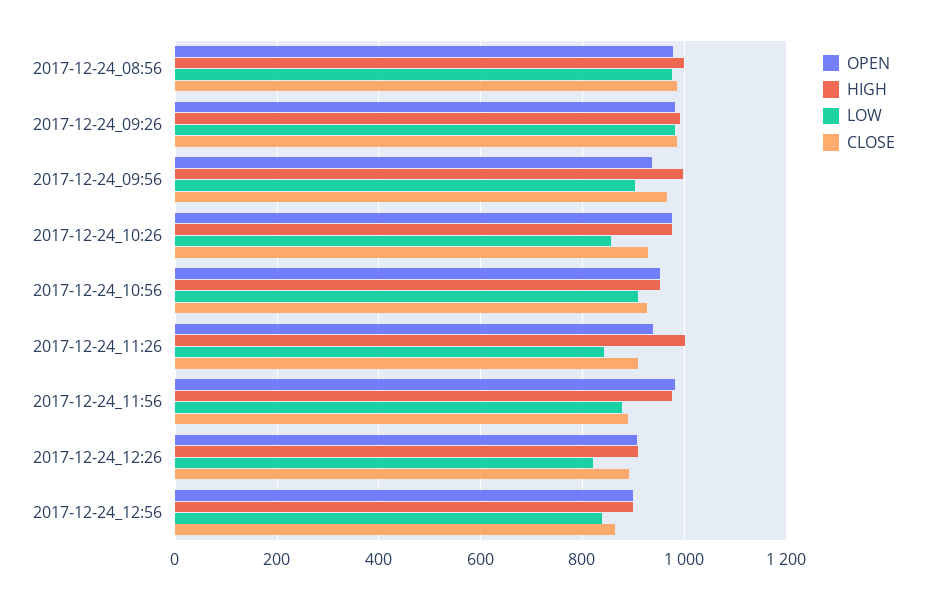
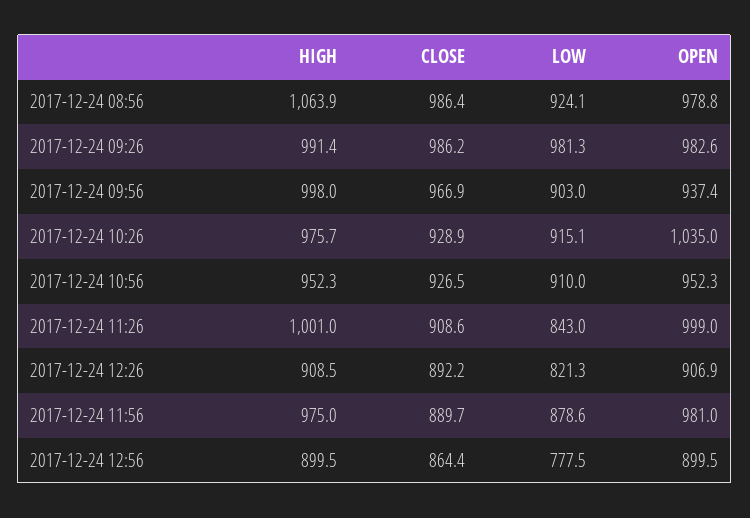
  {
    "OPEN": {
      "2017-12-24_08:56": 978.8,
      "2017-12-24_09:26": 982.6,
      "2017-12-24_09:56": 937.4,
-     "2017-12-24_10:26": 980,
+     "2017-12-24_10:26": 1035,
      "2017-12-24_10:56": 952.3,
-     "2017-12-24_11:26": 940,
+     "2017-12-24_11:26": 999,
      "2017-12-24_11:56": 981,
      "2017-12-24_12:26": 906.9,
      "2017-12-24_12:56": 899.5
    },
    "HIGH": {
-     "2017-12-24_08:56": 1000,
+     "2017-12-24_08:56": 1063.9,
      "2017-12-24_09:26": 991.4,
      "2017-12-24_09:56": 998,
      "2017-12-24_10:26": 975.7,
      "2017-12-24_10:56": 952.3,
      "2017-12-24_11:26": 1001,
      "2017-12-24_11:56": 975,
      "2017-12-24_12:26": 908.5,
      "2017-12-24_12:56": 899.5
    },
    "LOW": {
-     "2017-12-24_08:56": 980,
+     "2017-12-24_08:56": 924.1,
      "2017-12-24_09:26": 981.3,
      "2017-12-24_09:56": 903,
-     "2017-12-24_10:26": 860,
+     "2017-12-24_10:26": 915.1,
      "2017-12-24_10:56": 910,
      "2017-12-24_11:26": 843,
      "2017-12-24_11:56": 878.6,
      "2017-12-24_12:26": 821.3,
-     "2017-12-24_12:56": 840
+     "2017-12-24_12:56": 777.5
    },
    "CLOSE": {
      "2017-12-24_08:56": 986.4,
      "2017-12-24_09:26": 986.2,
      "2017-12-24_09:56": 966.9,
      "2017-12-24_10:26": 928.9,
      "2017-12-24_10:56": 926.5,
      "2017-12-24_11:26": 908.6,
      "2017-12-24_11:56": 889.7,
      "2017-12-24_12:26": 892.2,
      "2017-12-24_12:56": 864.4
    }
  }

